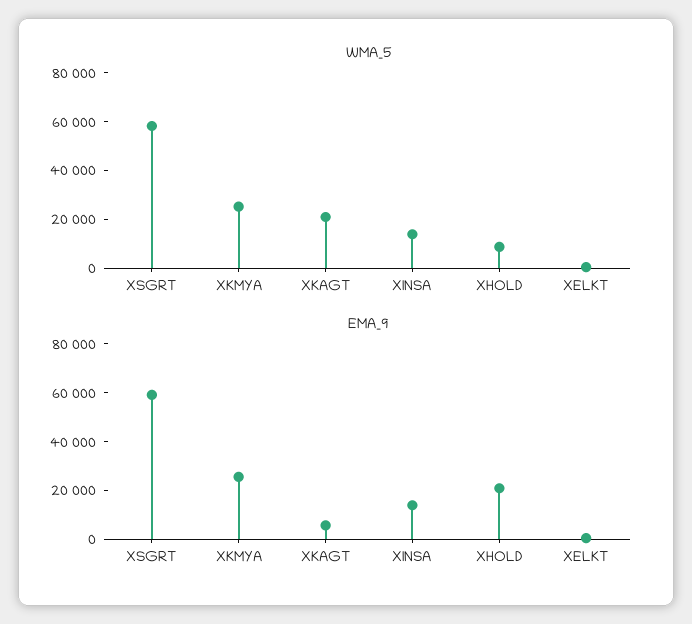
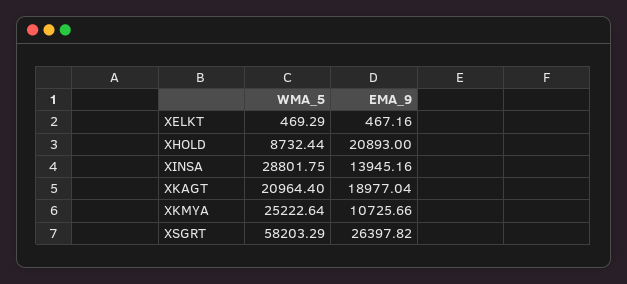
  {
    "WMA_5": {
      "XSGRT": 58203.29,
      "XKMYA": 25222.64,
      "XKAGT": 20964.4,
-     "XINSA": 15000,
+     "XINSA": 28801.75,
      "XHOLD": 8732.44,
      "XELKT": 469.29
    },
    "EMA_9": {
-     "XSGRT": 60000,
+     "XSGRT": 26397.82,
-     "XKMYA": 25000,
+     "XKMYA": 10725.66,
-     "XKAGT": 5000,
+     "XKAGT": 18977.04,
      "XINSA": 13945.16,
      "XHOLD": 20893,
      "XELKT": 467.16
    }
  }

